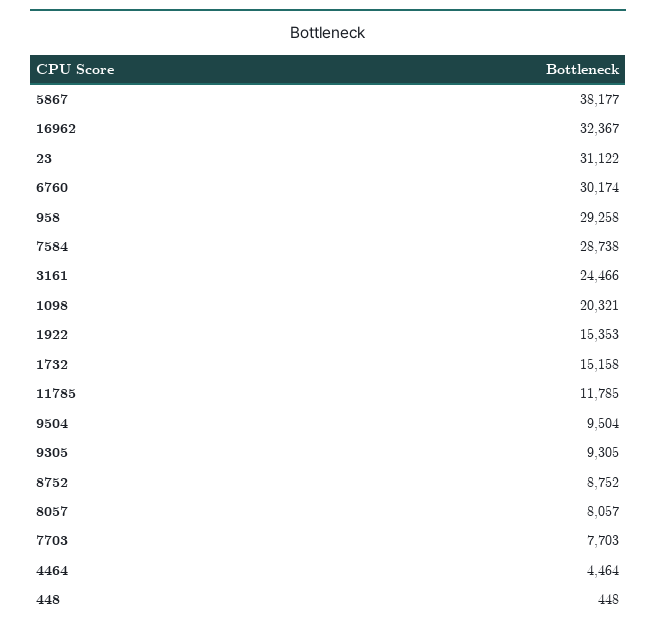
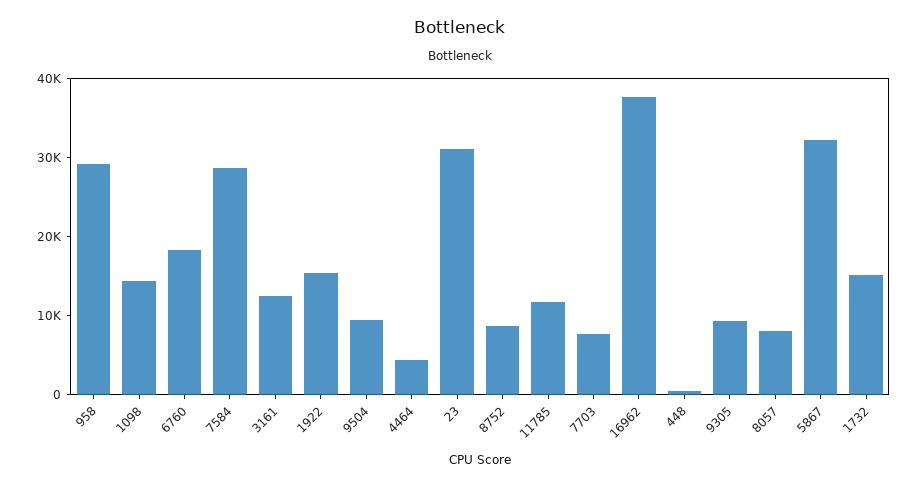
  {
-   "5867": 38177,
+   "5867": 32000,
-   "16962": 32367,
+   "16962": 38000,
    "23": 31122,
-   "6760": 30174,
+   "6760": 18000,
    "958": 29258,
    "7584": 28738,
-   "3161": 24466,
+   "3161": 12000,
-   "1098": 20321,
+   "1098": 14000,
    "1922": 15353,
    "1732": 15158,
    "11785": 11785,
    "9504": 9504,
    "9305": 9305,
    "8752": 8752,
    "8057": 8057,
    "7703": 7703,
    "4464": 4464,
    "448": 448
  }

